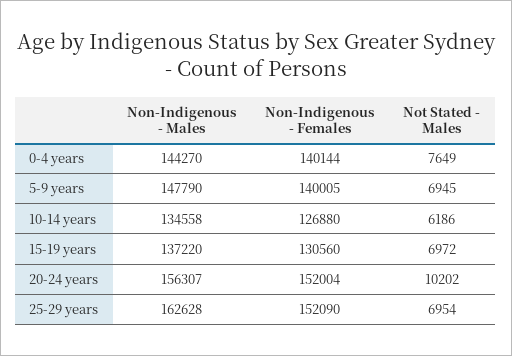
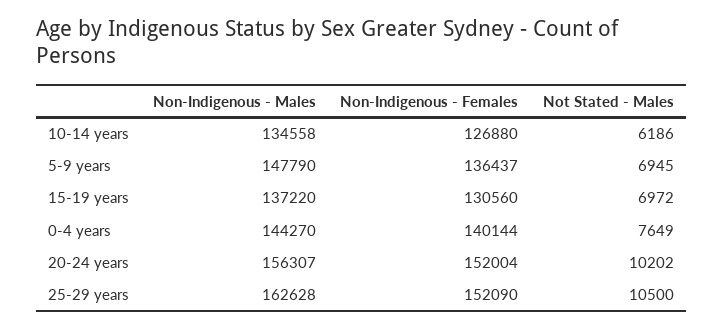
  {
    "Non-Indigenous - Males": {
      "0-4 years": 144270,
      "5-9 years": 147790,
      "10-14 years": 134558,
      "15-19 years": 137220,
      "20-24 years": 156307,
      "25-29 years": 162628
    },
    "Non-Indigenous - Females": {
      "0-4 years": 140144,
-     "5-9 years": 140005,
+     "5-9 years": 136437,
      "10-14 years": 126880,
      "15-19 years": 130560,
      "20-24 years": 152004,
      "25-29 years": 152090
    },
    "Not Stated - Males": {
      "0-4 years": 7649,
      "5-9 years": 6945,
      "10-14 years": 6186,
      "15-19 years": 6972,
      "20-24 years": 10202,
-     "25-29 years": 6954
+     "25-29 years": 10500
    }
  }

